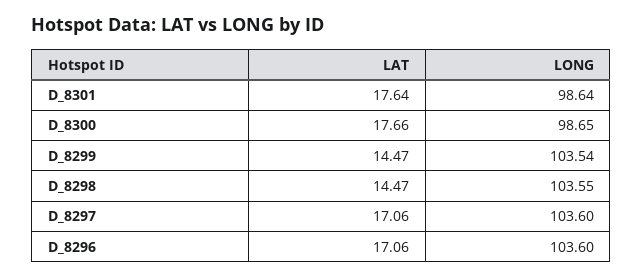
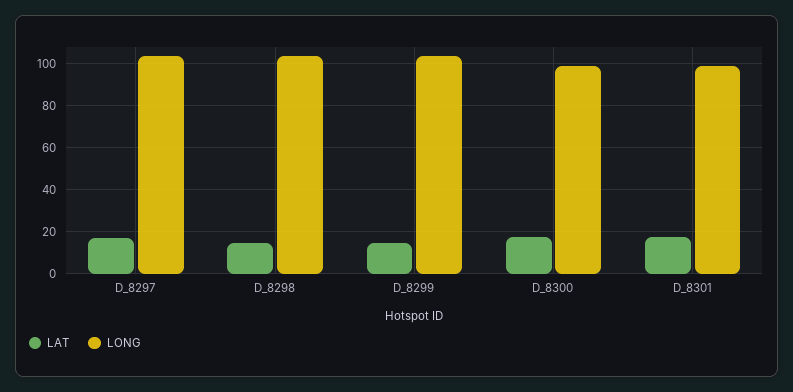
  {
    "LAT": {
      "D_8301": 17.64,
      "D_8300": 17.66,
      "D_8299": 14.47,
      "D_8298": 14.47,
-     "D_8297": 17.06,
+     "D_8297": 17.06
-     "D_8296": 17.06
    },
    "LONG": {
      "D_8301": 98.64,
      "D_8300": 98.65,
      "D_8299": 103.54,
      "D_8298": 103.55,
-     "D_8297": 103.6,
+     "D_8297": 103.6
-     "D_8296": 103.6
    }
  }

